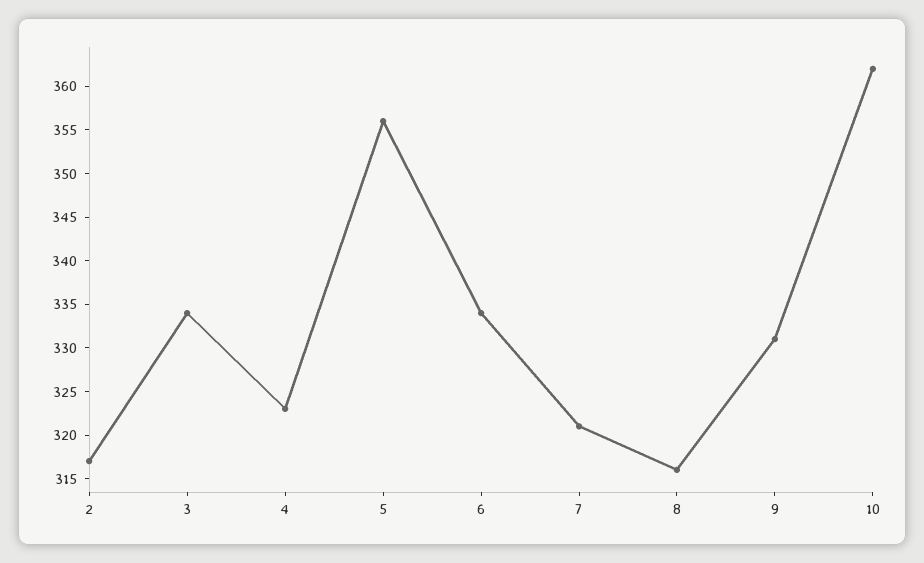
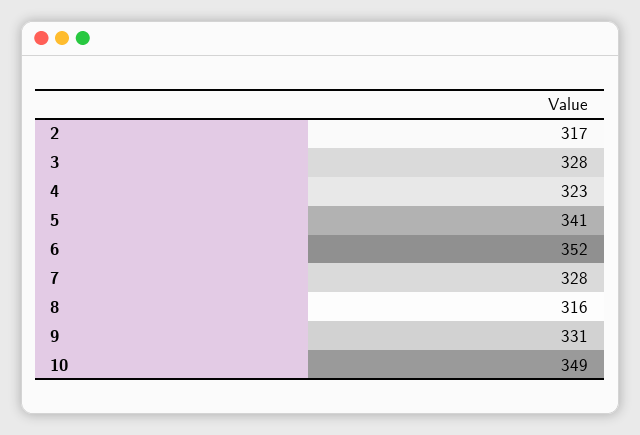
  {
    "2": 317,
-   "3": 334,
+   "3": 328,
    "4": 323,
-   "5": 356,
+   "5": 341,
-   "6": 334,
+   "6": 352,
-   "7": 321,
+   "7": 328,
    "8": 316,
    "9": 331,
-   "10": 362
+   "10": 349
  }

